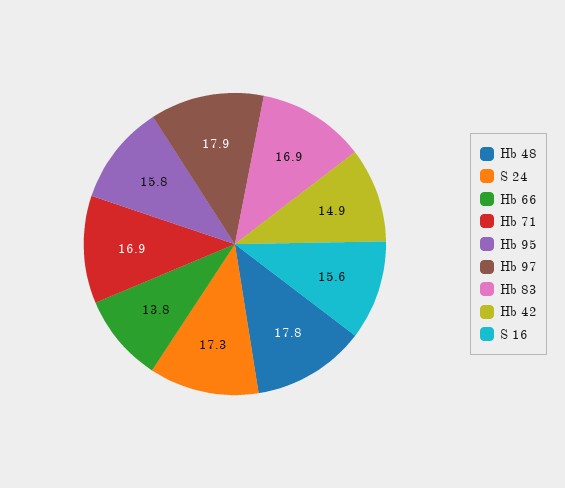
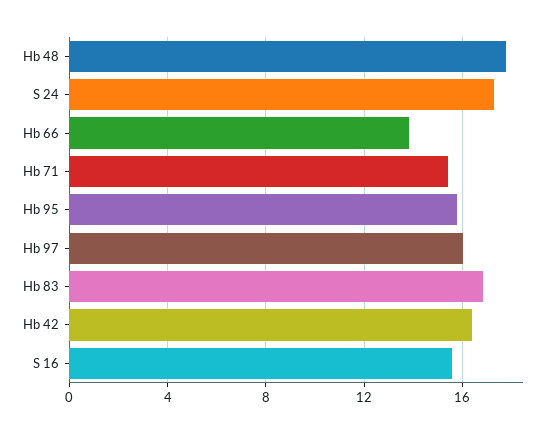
  {
    "Hb 48": 17.8,
    "S 24": 17.3,
    "Hb 66": 13.8,
-   "Hb 71": 16.9,
+   "Hb 71": 15.5,
    "Hb 95": 15.8,
-   "Hb 97": 17.9,
+   "Hb 97": 16,
    "Hb 83": 16.9,
-   "Hb 42": 14.9,
+   "Hb 42": 16.5,
    "S 16": 15.6
  }

